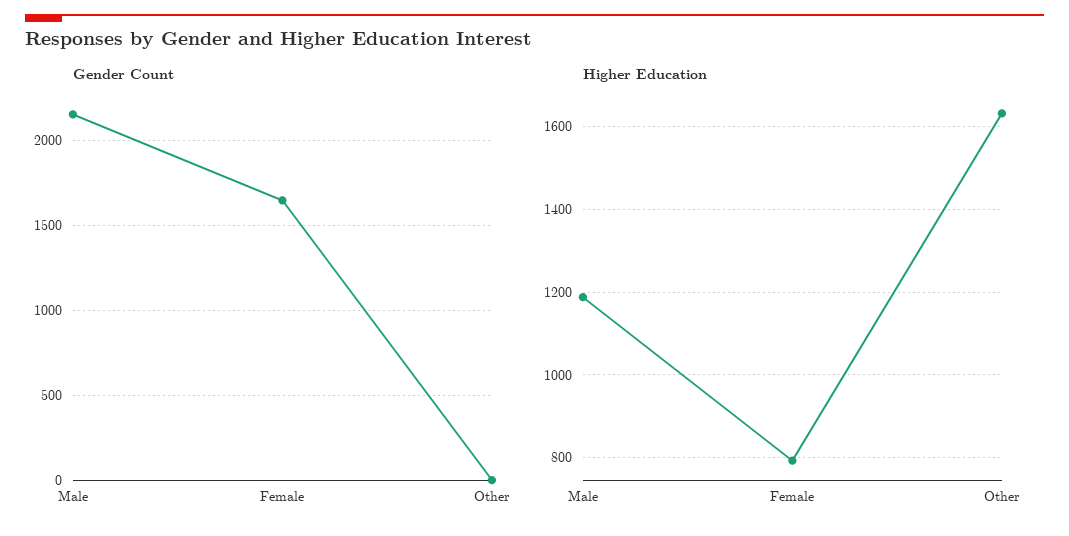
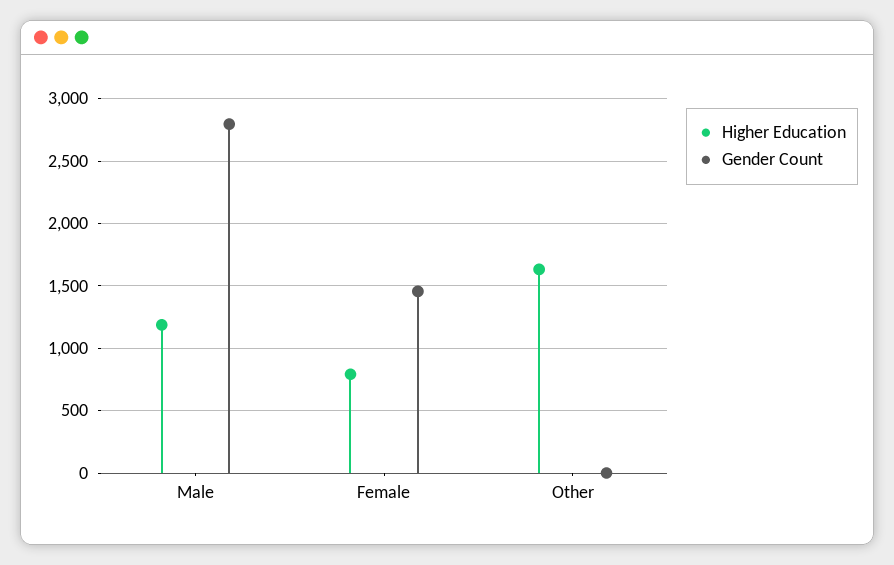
  {
    "Gender Count": {
-     "Male": 2150,
+     "Male": 2800,
-     "Female": 1650,
+     "Female": 1450,
      "Other": 0
    },
    "Higher Education": {
      "Male": 1180,
      "Female": 800,
      "Other": 1640
    }
  }

